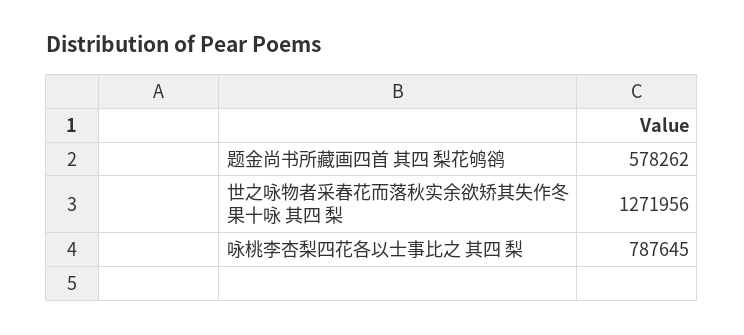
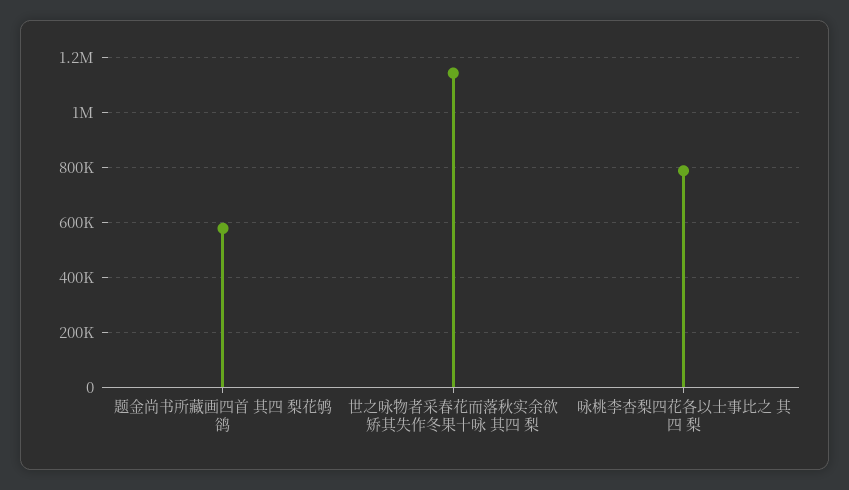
  {
    "题金尚书所藏画四首 其四 梨花鸲鹆": 578262,
-   "世之咏物者采春花而落秋实余欲矫其失作冬果十咏 其四 梨": 1271956,
+   "世之咏物者采春花而落秋实余欲矫其失作冬果十咏 其四 梨": 1150000,
    "咏桃李杏梨四花各以士事比之 其四 梨": 787645
  }

